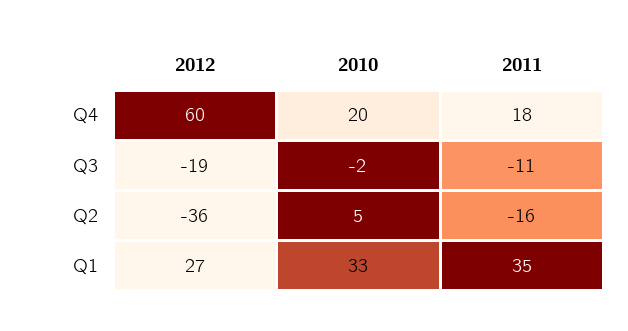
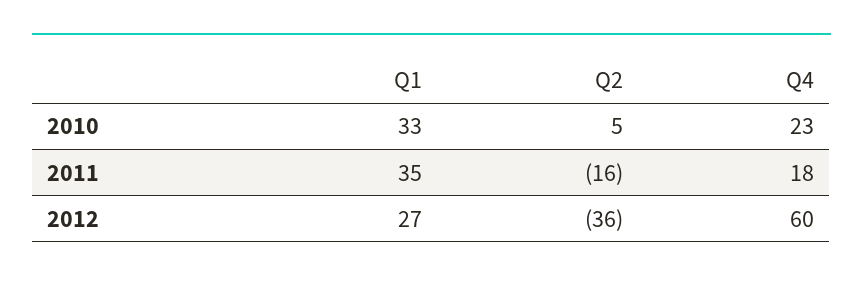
  {
    "2012": {
      "Q4": 60,
-     "Q3": -19,
      "Q2": -36,
      "Q1": 27
    },
    "2010": {
-     "Q4": 20,
+     "Q4": 23,
-     "Q3": -2,
      "Q2": 5,
      "Q1": 33
    },
    "2011": {
      "Q4": 18,
-     "Q3": -11,
      "Q2": -16,
      "Q1": 35
    }
  }

